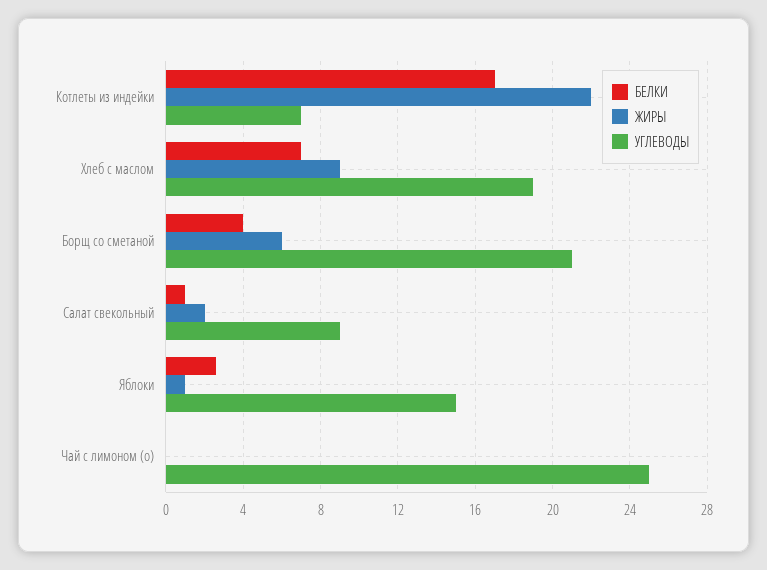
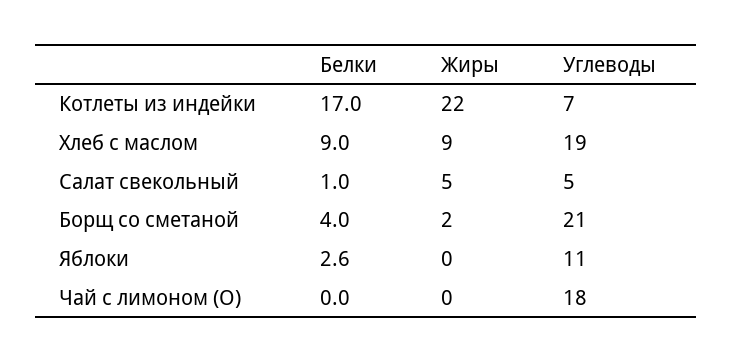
  {
    "БЕЛКИ": {
      "Котлеты из индейки": 17,
-     "Хлеб с маслом": 7,
+     "Хлеб с маслом": 9,
      "Борщ со сметаной": 4,
      "Салат свекольный": 1,
      "Яблоки": 2.6,
      "Чай с лимоном (о)": 0
    },
    "ЖИРЫ": {
      "Котлеты из индейки": 22,
      "Хлеб с маслом": 9,
-     "Борщ со сметаной": 6,
+     "Борщ со сметаной": 2,
-     "Салат свекольный": 2,
+     "Салат свекольный": 5,
-     "Яблоки": 1,
+     "Яблоки": 0,
      "Чай с лимоном (о)": 0
    },
    "УГЛЕВОДЫ": {
      "Котлеты из индейки": 7,
      "Хлеб с маслом": 19,
      "Борщ со сметаной": 21,
-     "Салат свекольный": 9,
+     "Салат свекольный": 5,
-     "Яблоки": 15,
+     "Яблоки": 11,
-     "Чай с лимоном (о)": 25
+     "Чай с лимоном (о)": 18
    }
  }

